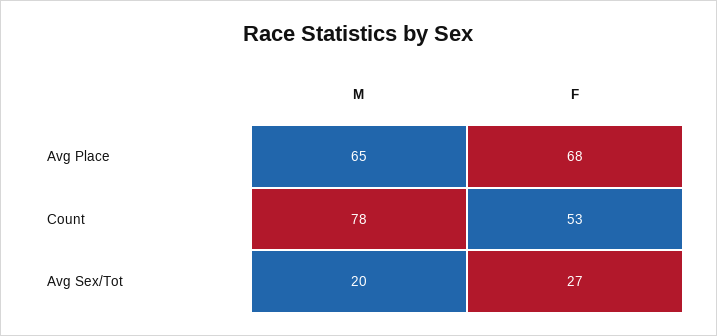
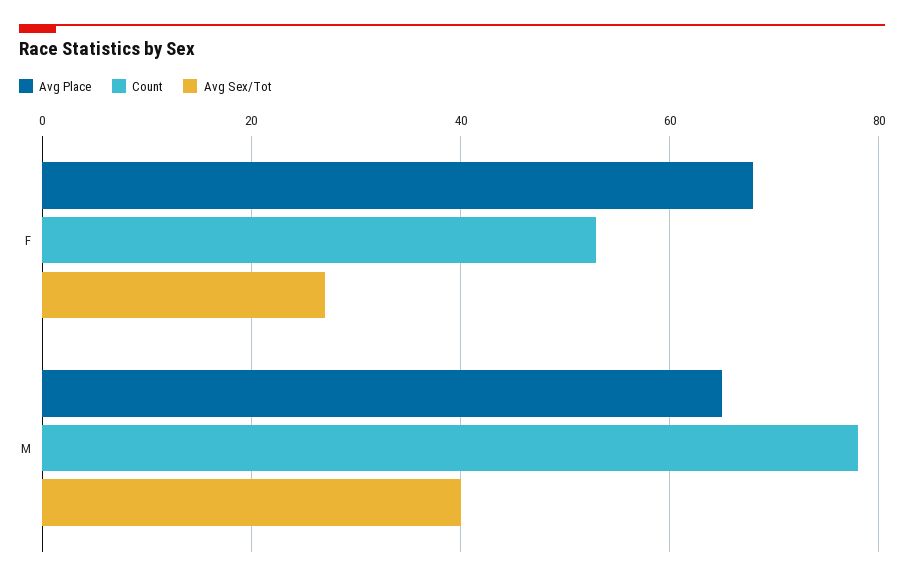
  {
    "Avg Place": {
      "M": 65,
      "F": 68
    },
    "Count": {
      "M": 78,
      "F": 53
    },
    "Avg Sex/Tot": {
-     "M": 20,
+     "M": 40,
      "F": 27
    }
  }

